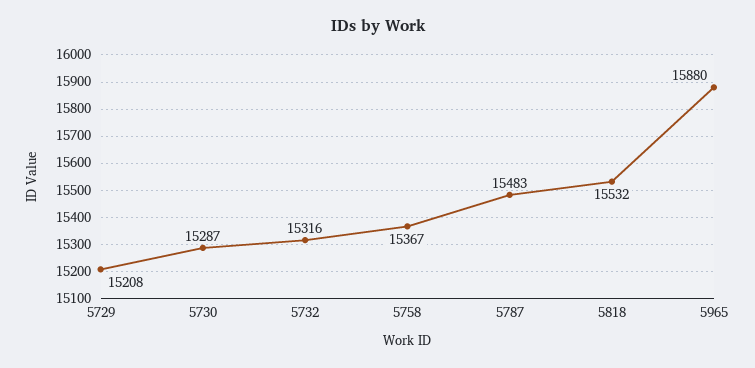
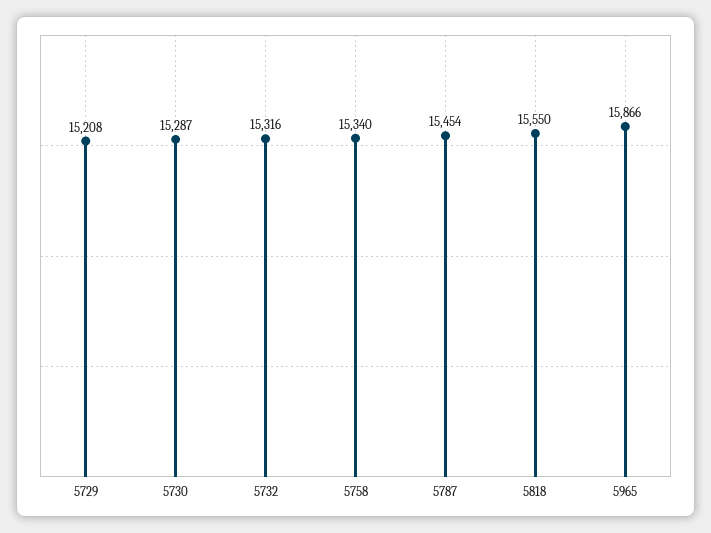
  {
    "5729": 15208,
    "5730": 15287,
    "5732": 15316,
-   "5758": 15367,
+   "5758": 15340,
-   "5787": 15483,
+   "5787": 15454,
-   "5818": 15532,
+   "5818": 15550,
-   "5965": 15880
+   "5965": 15866
  }

